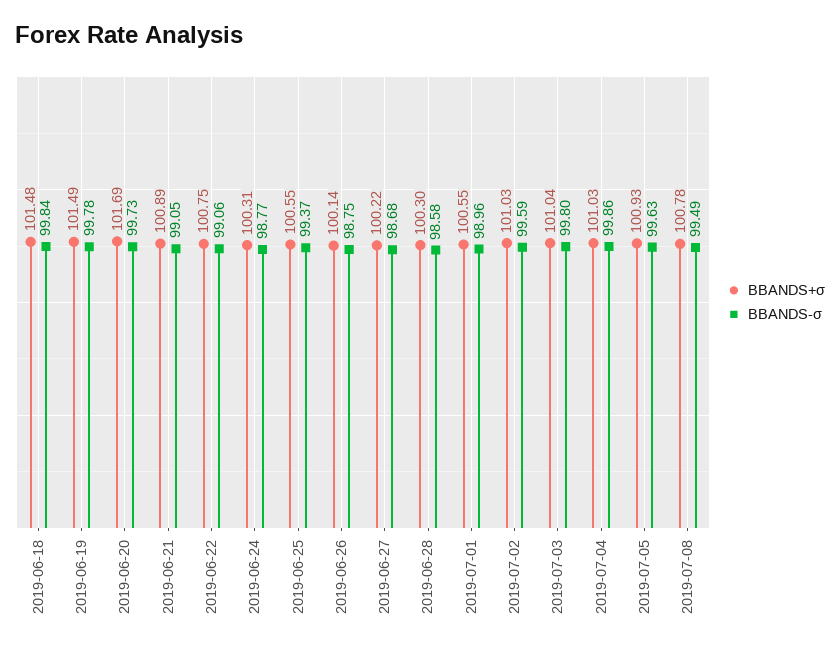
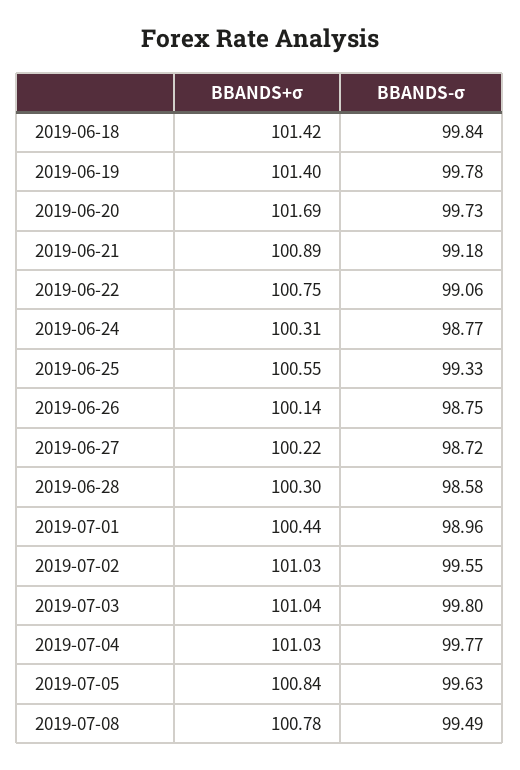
  {
    "BBANDS+σ": {
-     "2019-06-18": 101.48,
+     "2019-06-18": 101.42,
-     "2019-06-19": 101.49,
+     "2019-06-19": 101.4,
      "2019-06-20": 101.69,
      "2019-06-21": 100.89,
      "2019-06-22": 100.75,
      "2019-06-24": 100.31,
      "2019-06-25": 100.55,
      "2019-06-26": 100.14,
      "2019-06-27": 100.22,
      "2019-06-28": 100.3,
-     "2019-07-01": 100.55,
+     "2019-07-01": 100.44,
      "2019-07-02": 101.03,
      "2019-07-03": 101.04,
      "2019-07-04": 101.03,
-     "2019-07-05": 100.93,
+     "2019-07-05": 100.84,
      "2019-07-08": 100.78
    },
    "BBANDS-σ": {
      "2019-06-18": 99.84,
      "2019-06-19": 99.78,
      "2019-06-20": 99.73,
-     "2019-06-21": 99.05,
+     "2019-06-21": 99.18,
      "2019-06-22": 99.06,
      "2019-06-24": 98.77,
-     "2019-06-25": 99.37,
+     "2019-06-25": 99.33,
      "2019-06-26": 98.75,
-     "2019-06-27": 98.68,
+     "2019-06-27": 98.72,
      "2019-06-28": 98.58,
      "2019-07-01": 98.96,
-     "2019-07-02": 99.59,
+     "2019-07-02": 99.55,
      "2019-07-03": 99.8,
-     "2019-07-04": 99.86,
+     "2019-07-04": 99.77,
      "2019-07-05": 99.63,
      "2019-07-08": 99.49
    }
  }

